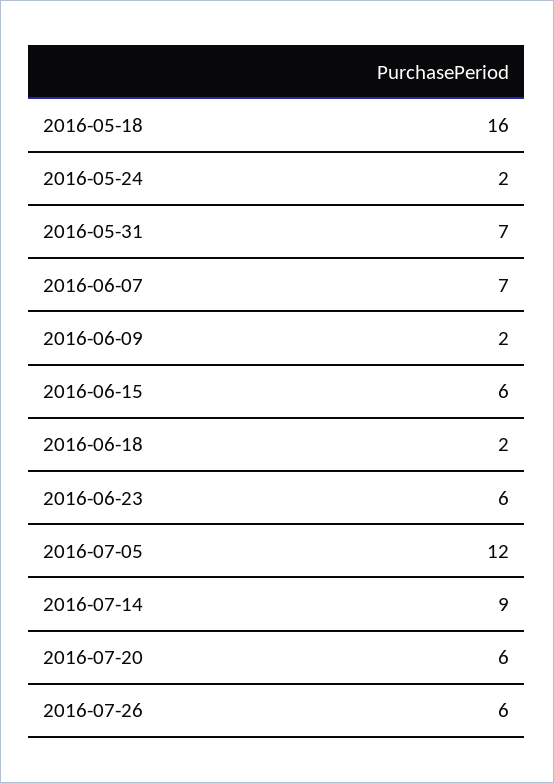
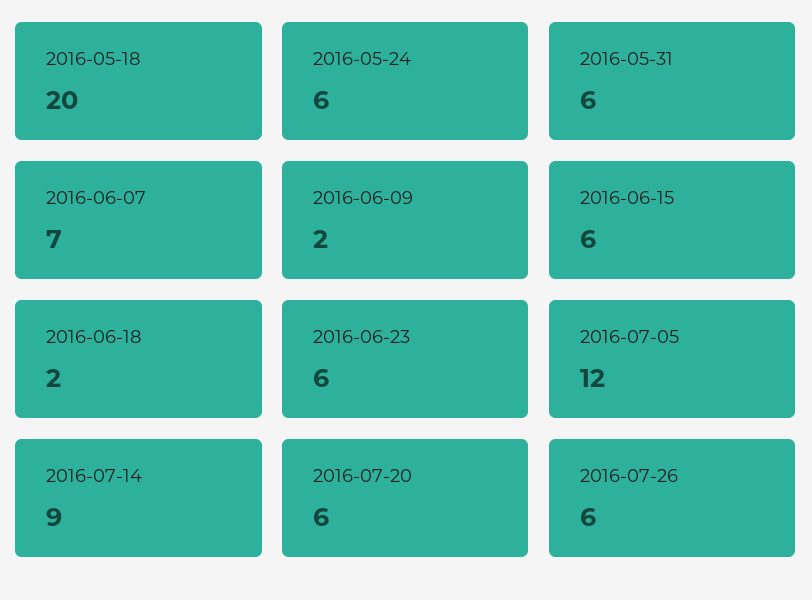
  {
-   "2016-05-18": 16,
+   "2016-05-18": 20,
-   "2016-05-24": 2,
+   "2016-05-24": 6,
-   "2016-05-31": 7,
+   "2016-05-31": 6,
    "2016-06-07": 7,
    "2016-06-09": 2,
    "2016-06-15": 6,
    "2016-06-18": 2,
    "2016-06-23": 6,
    "2016-07-05": 12,
    "2016-07-14": 9,
    "2016-07-20": 6,
    "2016-07-26": 6
  }

